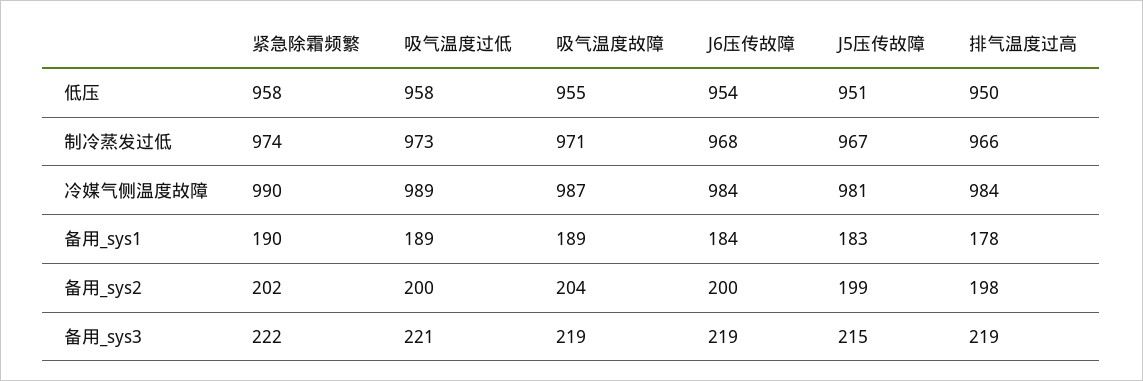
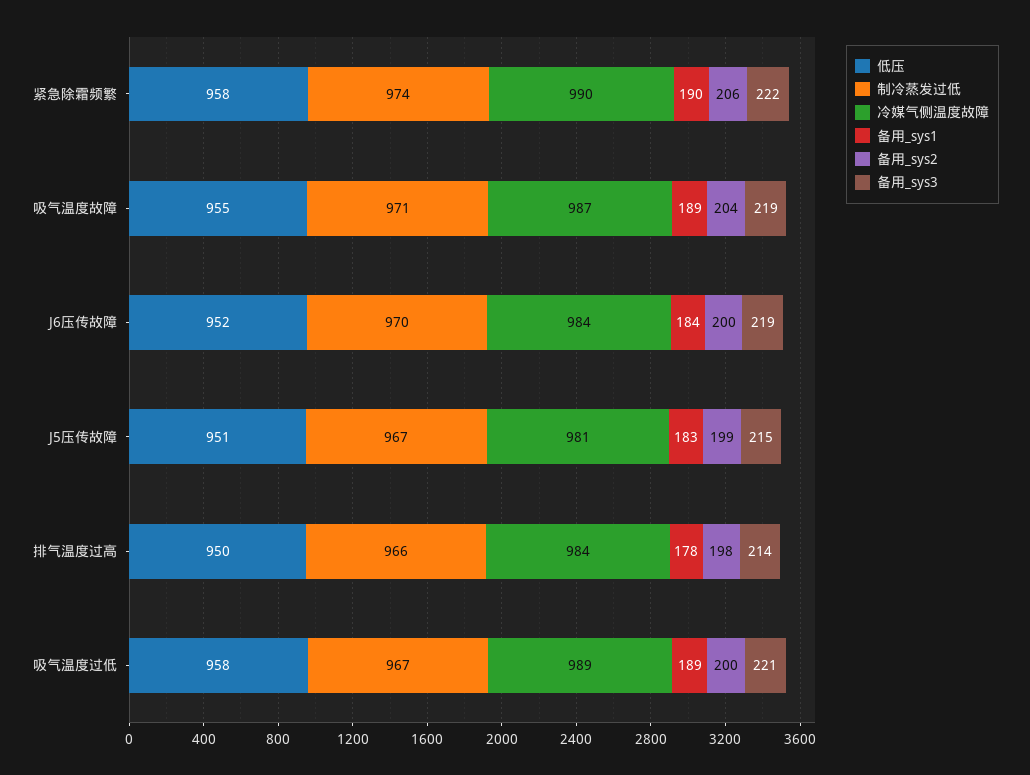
  {
    "低压": {
      "紧急除霜频繁": 958,
      "吸气温度过低": 958,
      "吸气温度故障": 955,
-     "J6压传故障": 954,
+     "J6压传故障": 952,
      "J5压传故障": 951,
      "排气温度过高": 950
    },
    "制冷蒸发过低": {
      "紧急除霜频繁": 974,
-     "吸气温度过低": 973,
+     "吸气温度过低": 967,
      "吸气温度故障": 971,
-     "J6压传故障": 968,
+     "J6压传故障": 970,
      "J5压传故障": 967,
      "排气温度过高": 966
    },
    "冷媒气侧温度故障": {
      "紧急除霜频繁": 990,
      "吸气温度过低": 989,
      "吸气温度故障": 987,
      "J6压传故障": 984,
      "J5压传故障": 981,
      "排气温度过高": 984
    },
    "备用_sys1": {
      "紧急除霜频繁": 190,
      "吸气温度过低": 189,
      "吸气温度故障": 189,
      "J6压传故障": 184,
      "J5压传故障": 183,
      "排气温度过高": 178
    },
    "备用_sys2": {
-     "紧急除霜频繁": 202,
+     "紧急除霜频繁": 206,
      "吸气温度过低": 200,
      "吸气温度故障": 204,
      "J6压传故障": 200,
      "J5压传故障": 199,
      "排气温度过高": 198
    },
    "备用_sys3": {
      "紧急除霜频繁": 222,
      "吸气温度过低": 221,
      "吸气温度故障": 219,
      "J6压传故障": 219,
      "J5压传故障": 215,
-     "排气温度过高": 219
+     "排气温度过高": 214
    }
  }

